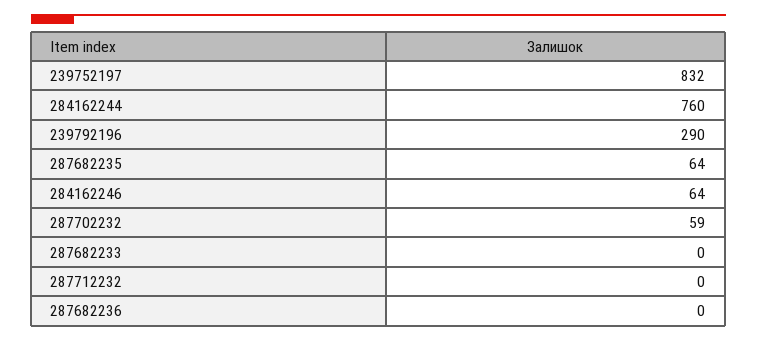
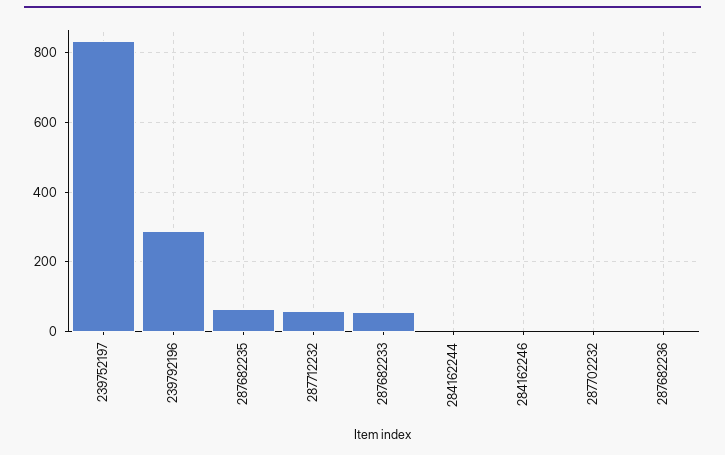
  {
    "239752197": 832,
-   "284162244": 760,
+   "284162244": 0,
    "239792196": 290,
    "287682235": 64,
-   "284162246": 64,
+   "284162246": 0,
-   "287702232": 59,
+   "287702232": 0,
-   "287682233": 0,
+   "287682233": 60,
-   "287712232": 0,
+   "287712232": 60,
    "287682236": 0
  }

